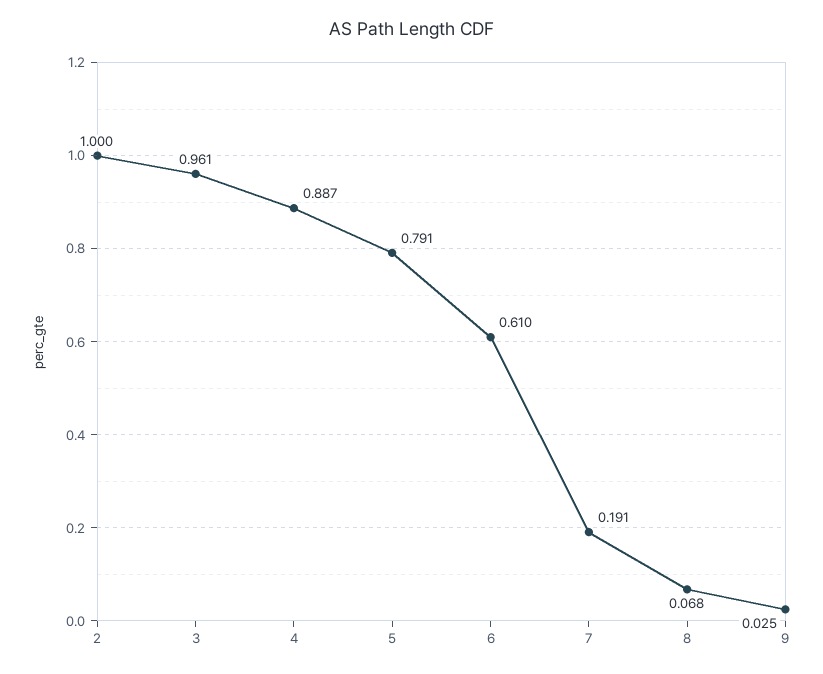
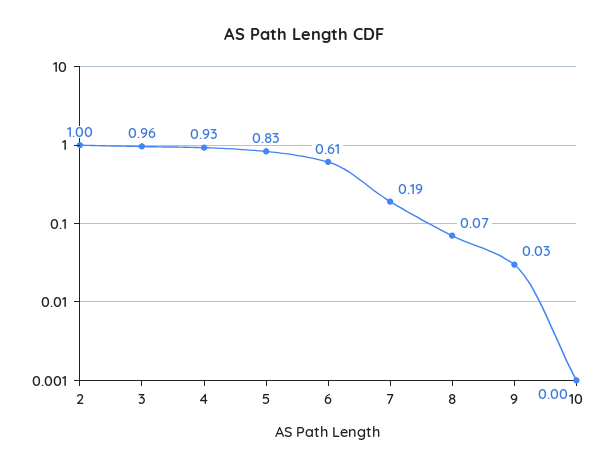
  {
    "2": 1,
    "3": 0.961,
-   "4": 0.887,
+   "4": 0.93,
-   "5": 0.791,
+   "5": 0.83,
    "6": 0.61,
    "7": 0.191,
    "8": 0.068,
-   "9": 0.025
+   "9": 0.025,
+   "10": 0
  }

